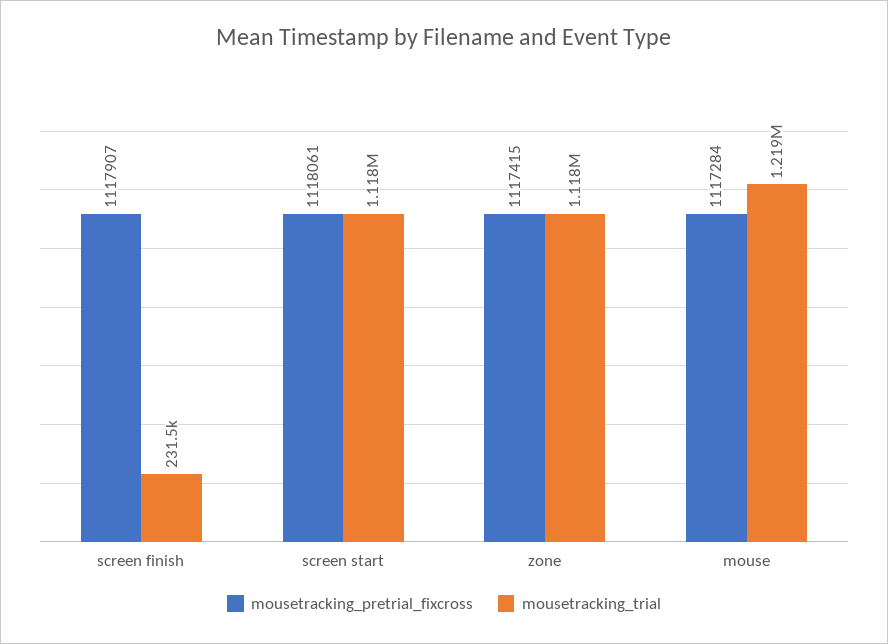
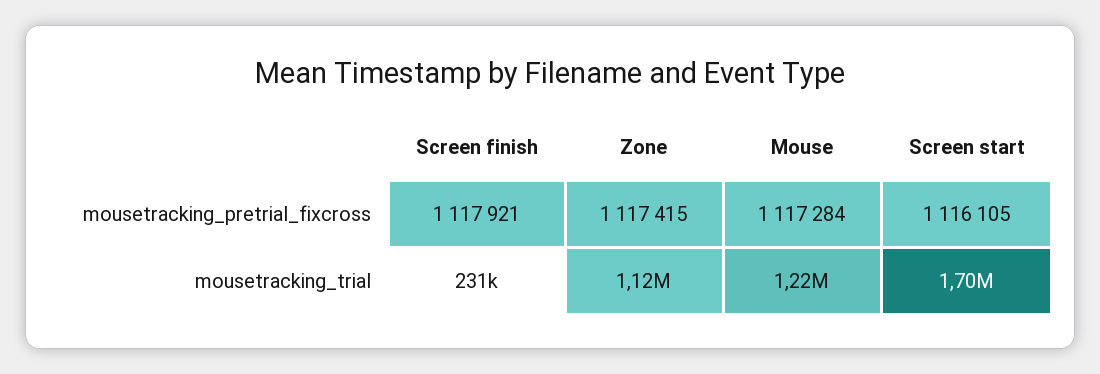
  {
    "mousetracking_pretrial_fixcross": {
-     "screen finish": 1117907,
+     "screen finish": 1117921,
-     "screen start": 1118061,
+     "screen start": 1116105,
      "zone": 1117415,
      "mouse": 1117284
    },
    "mousetracking_trial": {
      "screen finish": 231500,
-     "screen start": 1118000,
+     "screen start": 1700000,
      "zone": 1118000,
      "mouse": 1219000
    }
  }

